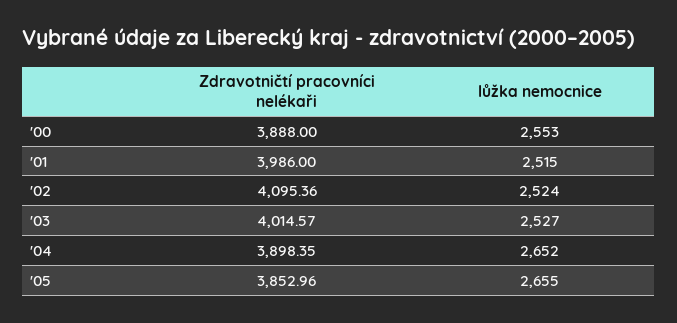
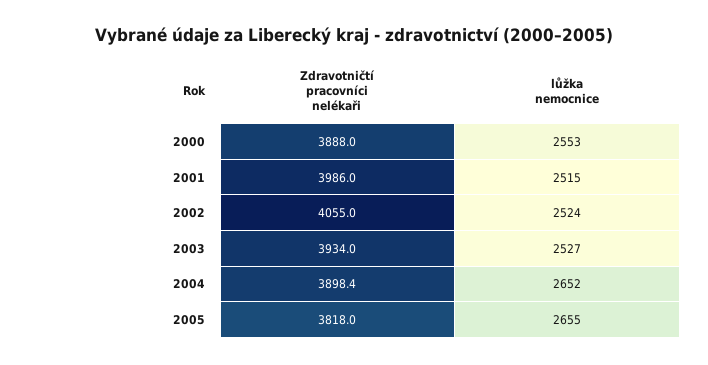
  {
    "Zdravotničtí pracovníci nelékaři": {
      "'00": 3888,
      "'01": 3986,
-     "'02": 4095.36,
+     "'02": 4055,
-     "'03": 4014.57,
+     "'03": 3934,
      "'04": 3898.35,
-     "'05": 3852.96
+     "'05": 3818
    },
    "lůžka nemocnice": {
      "'00": 2553,
      "'01": 2515,
      "'02": 2524,
      "'03": 2527,
      "'04": 2652,
      "'05": 2655
    }
  }

